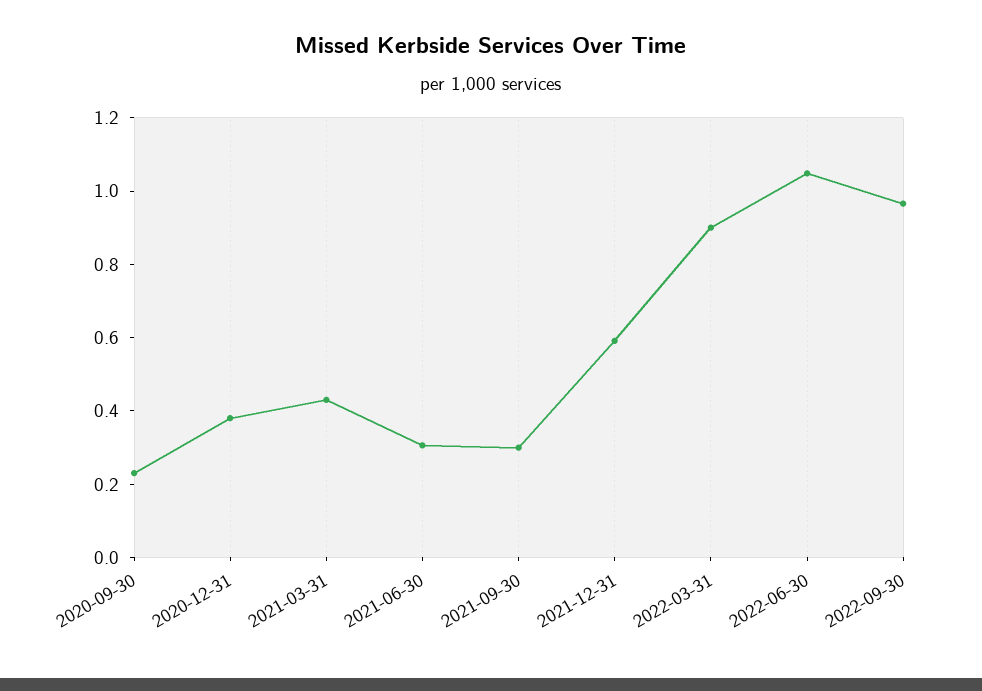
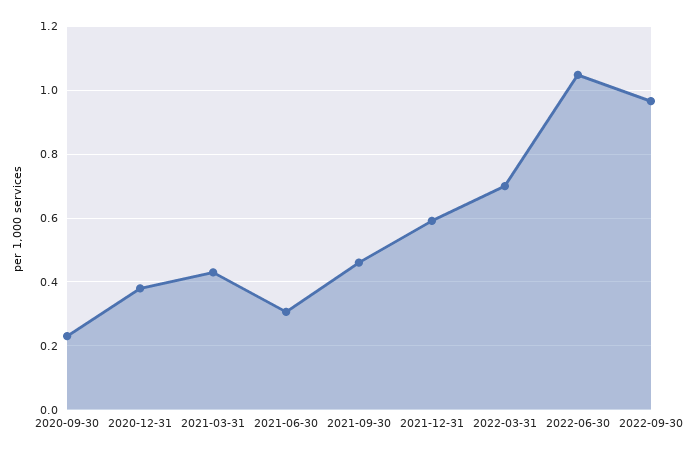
  {
    "2020-09-30": 0.24,
    "2020-12-31": 0.38,
    "2021-03-31": 0.44,
    "2021-06-30": 0.3,
-   "2021-09-30": 0.3,
+   "2021-09-30": 0.46,
    "2021-12-31": 0.6,
-   "2022-03-31": 0.9,
+   "2022-03-31": 0.7,
    "2022-06-30": 1.04,
    "2022-09-30": 0.96
  }

